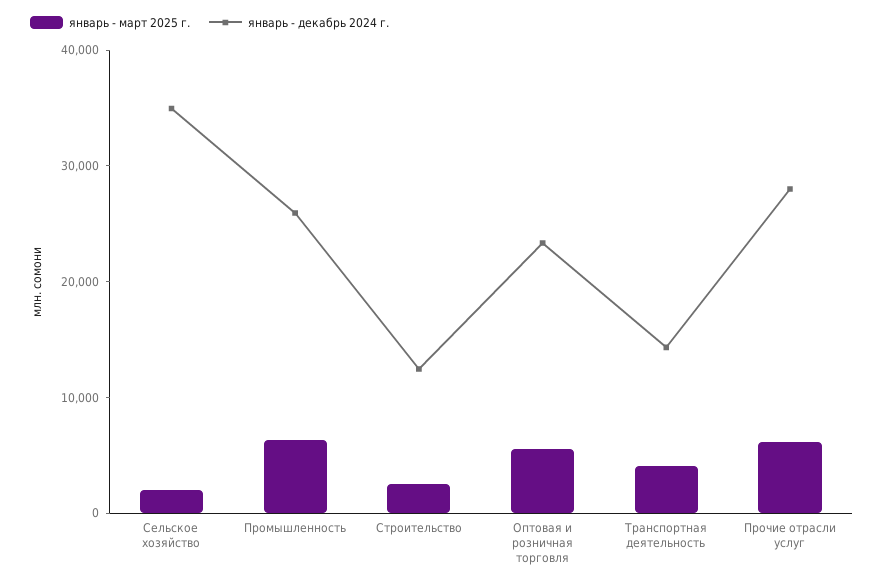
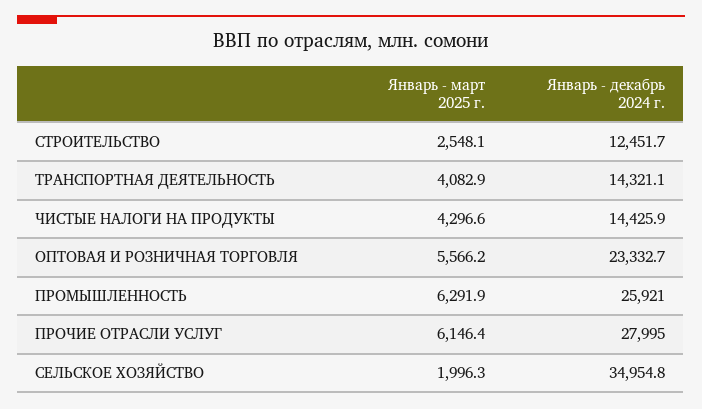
  {
    "январь - март 2025 г.": {
      "Сельское хозяйство": 1996.3,
      "Промышленность": 6291.9,
      "Строительство": 2548.1,
      "Оптовая и розничная торговля": 5566.2,
      "Транспортная деятельность": 4082.9,
-     "Прочие отрасли услуг": 6146.4
+     "Прочие отрасли услуг": 6146.4,
+     "ЧИСТЫЕ НАЛОГИ НА ПРОДУКТЫ": 4296.6
    },
    "январь - декабрь 2024 г.": {
      "Сельское хозяйство": 34954.8,
      "Промышленность": 25921,
      "Строительство": 12451.7,
      "Оптовая и розничная торговля": 23332.7,
      "Транспортная деятельность": 14321.1,
-     "Прочие отрасли услуг": 27995
+     "Прочие отрасли услуг": 27995,
+     "ЧИСТЫЕ НАЛОГИ НА ПРОДУКТЫ": 14425.9
    }
  }

